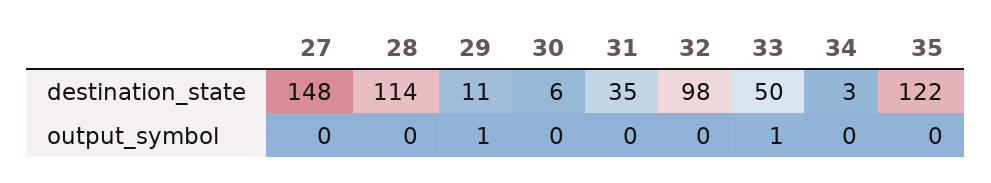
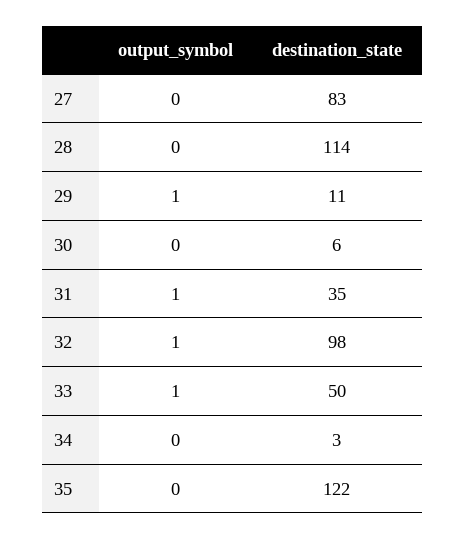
  {
    "27": {
-     "destination_state": 148,
+     "destination_state": 83,
      "output_symbol": 0
    },
    "28": {
      "destination_state": 114,
      "output_symbol": 0
    },
    "29": {
      "destination_state": 11,
      "output_symbol": 1
    },
    "30": {
      "destination_state": 6,
      "output_symbol": 0
    },
    "31": {
      "destination_state": 35,
-     "output_symbol": 0
+     "output_symbol": 1
    },
    "32": {
      "destination_state": 98,
-     "output_symbol": 0
+     "output_symbol": 1
    },
    "33": {
      "destination_state": 50,
      "output_symbol": 1
    },
    "34": {
      "destination_state": 3,
      "output_symbol": 0
    },
    "35": {
      "destination_state": 122,
      "output_symbol": 0
    }
  }

